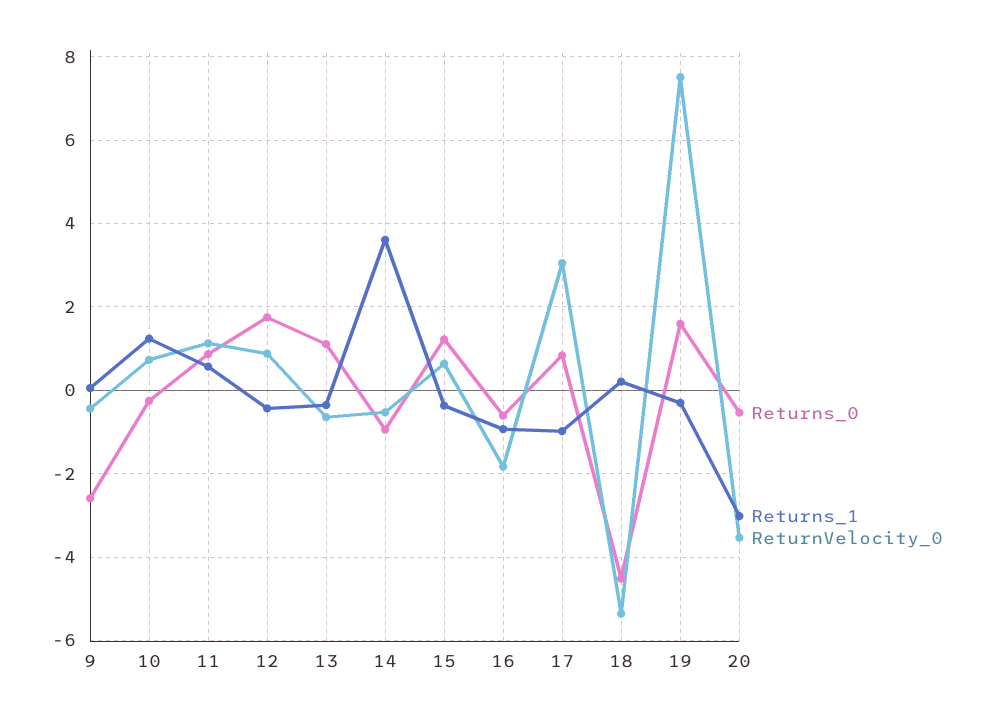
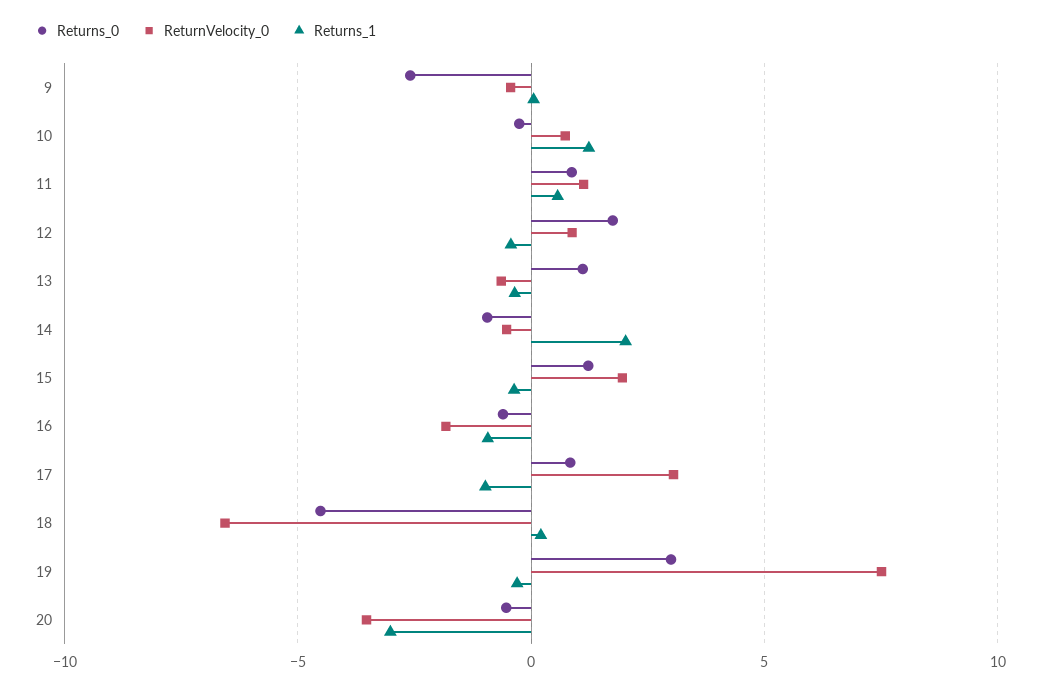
  {
    "Returns_0": {
      "9": -2.6,
      "10": -0.2,
      "11": 0.8,
      "12": 1.8,
      "13": 1.2,
      "14": -1,
      "15": 1.2,
      "16": -0.6,
      "17": 0.8,
      "18": -4.6,
-     "19": 1.6,
+     "19": 3,
      "20": -0.6
    },
    "Returns_1": {
      "9": 0,
      "10": 1.2,
      "11": 0.6,
      "12": -0.4,
      "13": -0.4,
-     "14": 3.6,
+     "14": 2,
      "15": -0.4,
      "16": -1,
      "17": -1,
      "18": 0.2,
      "19": -0.4,
      "20": -3
    },
    "ReturnVelocity_0": {
      "9": -0.4,
      "10": 0.8,
      "11": 1.2,
      "12": 0.8,
      "13": -0.6,
      "14": -0.6,
-     "15": 0.6,
+     "15": 2,
      "16": -1.8,
      "17": 3,
-     "18": -5.4,
+     "18": -6.5,
      "19": 7.6,
      "20": -3.6
    }
  }

